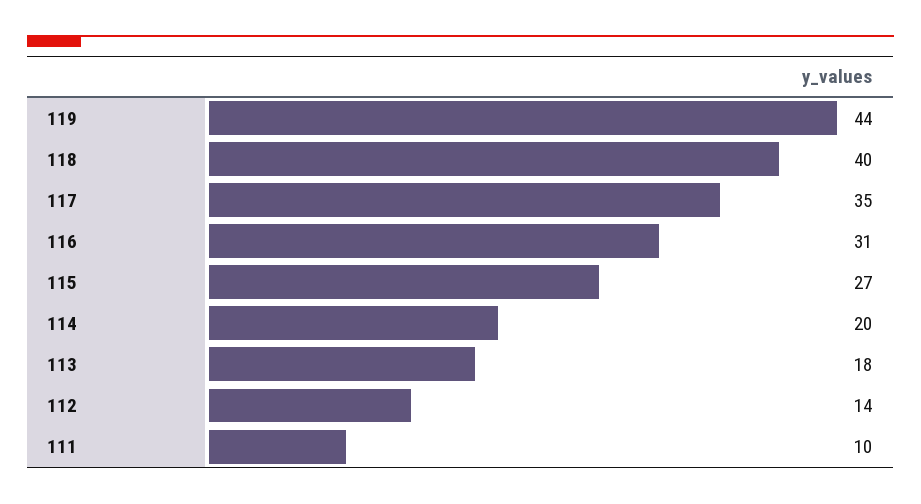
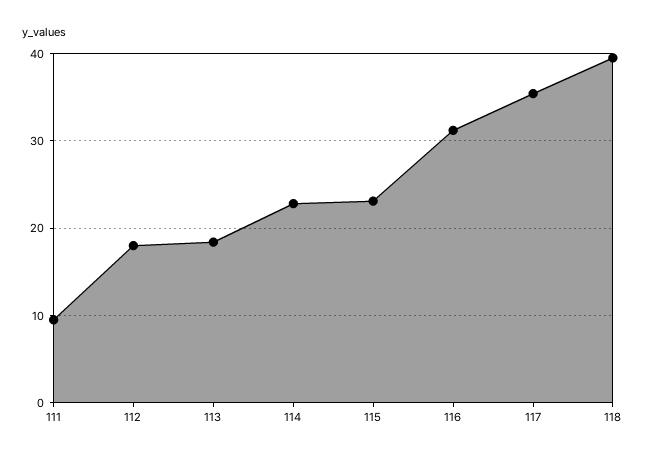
  {
-   "119": 44,
    "118": 40,
    "117": 35,
    "116": 31,
-   "115": 27,
+   "115": 23,
-   "114": 20,
+   "114": 23,
    "113": 18,
-   "112": 14,
+   "112": 18,
    "111": 10
  }

